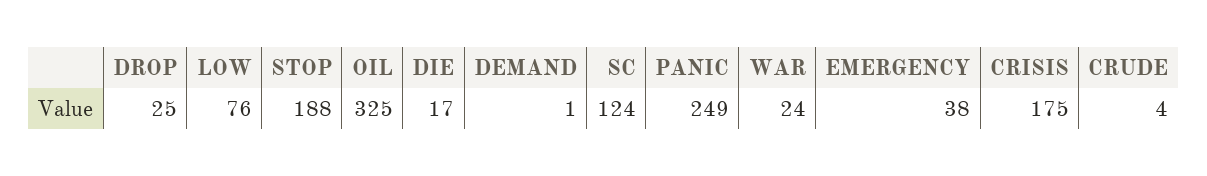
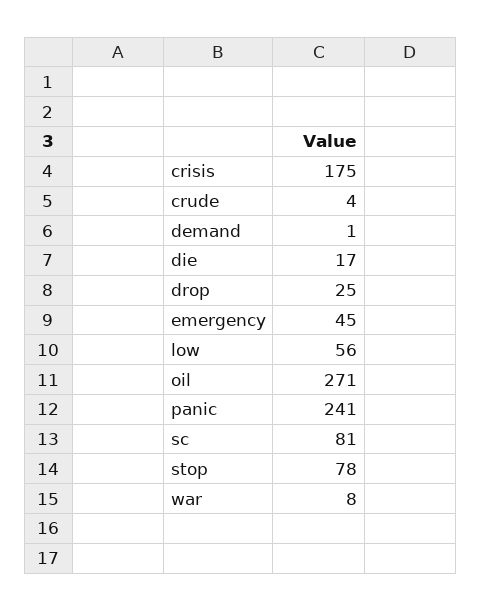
  {
    "DROP": 25,
-   "LOW": 76,
+   "LOW": 56,
-   "STOP": 188,
+   "STOP": 78,
-   "OIL": 325,
+   "OIL": 271,
    "DIE": 17,
    "DEMAND": 1,
-   "SC": 124,
+   "SC": 81,
-   "PANIC": 249,
+   "PANIC": 241,
-   "WAR": 24,
+   "WAR": 8,
-   "EMERGENCY": 38,
+   "EMERGENCY": 45,
    "CRISIS": 175,
    "CRUDE": 4
  }

